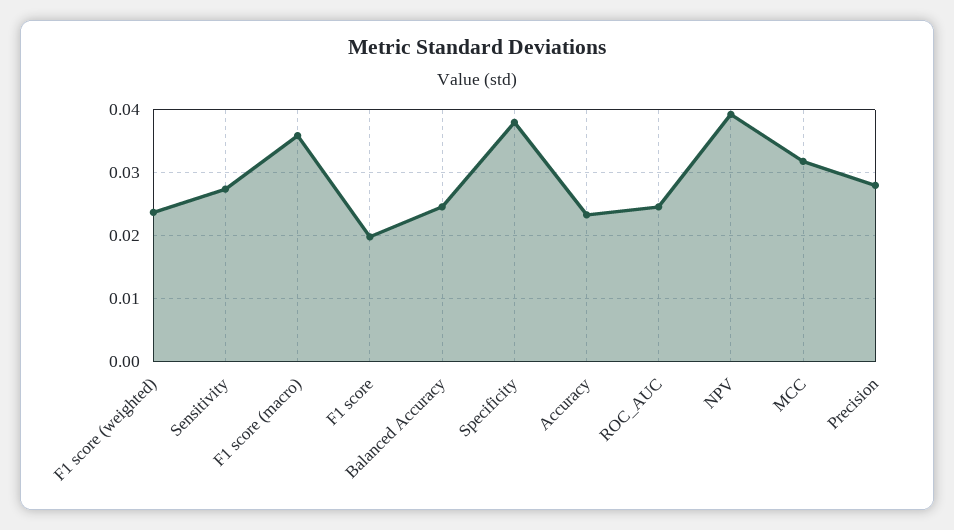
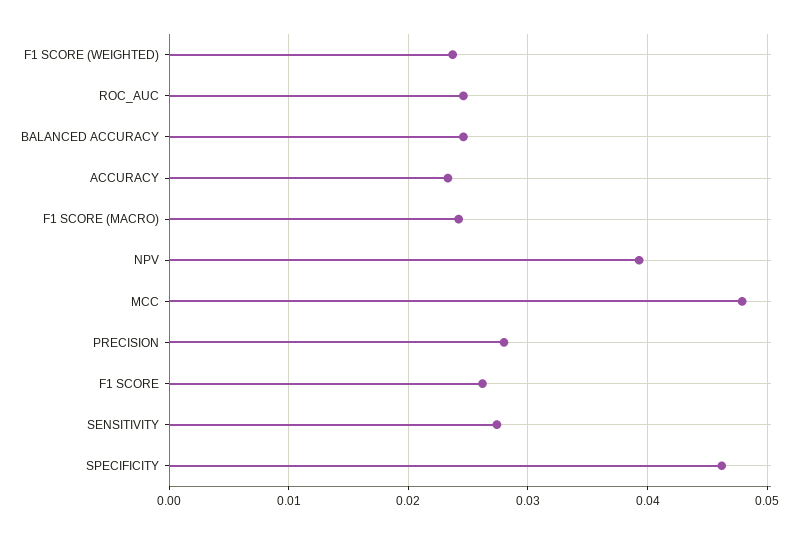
  {
    "F1 score (weighted)": 0.024,
    "Sensitivity": 0.027,
-   "F1 score (macro)": 0.036,
+   "F1 score (macro)": 0.024,
-   "F1 score": 0.02,
+   "F1 score": 0.026,
    "Balanced Accuracy": 0.025,
-   "Specificity": 0.038,
+   "Specificity": 0.046,
    "Accuracy": 0.023,
    "ROC_AUC": 0.025,
    "NPV": 0.039,
-   "MCC": 0.032,
+   "MCC": 0.048,
    "Precision": 0.028
  }

